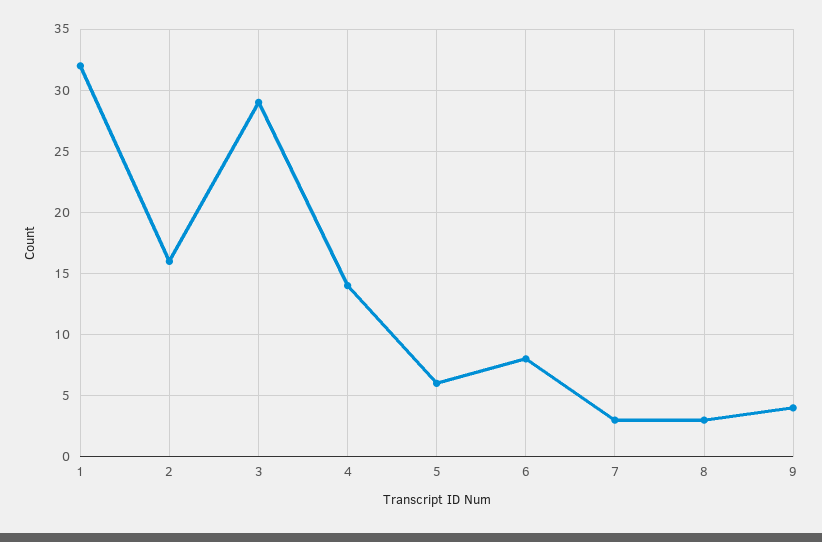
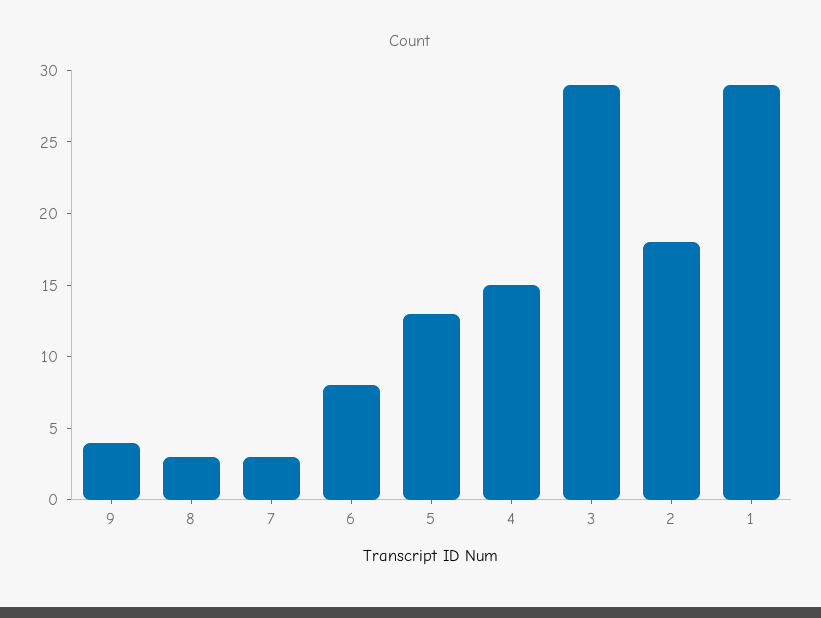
  {
-   "1": 32,
+   "1": 29,
-   "2": 16,
+   "2": 18,
    "3": 29,
-   "4": 14,
+   "4": 15,
-   "5": 6,
+   "5": 13,
    "6": 8,
    "7": 3,
    "8": 3,
    "9": 4
  }

